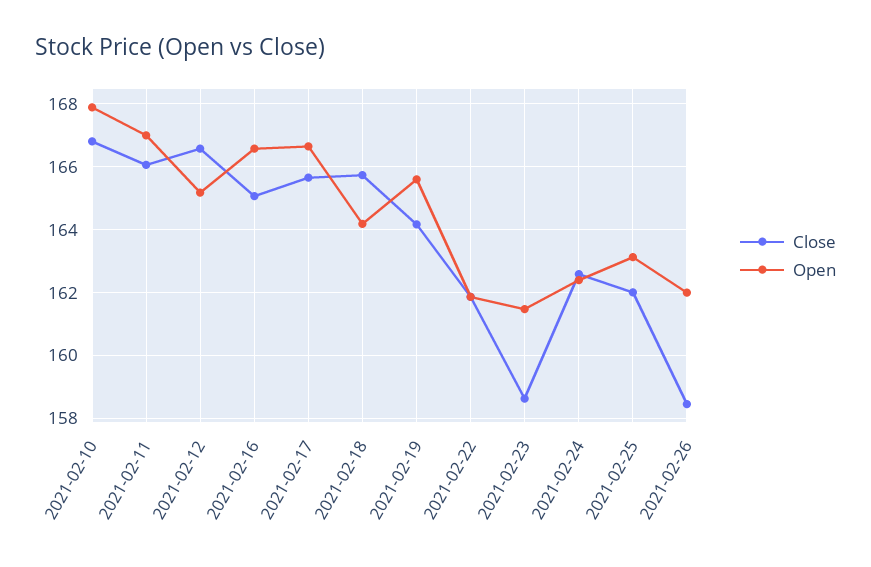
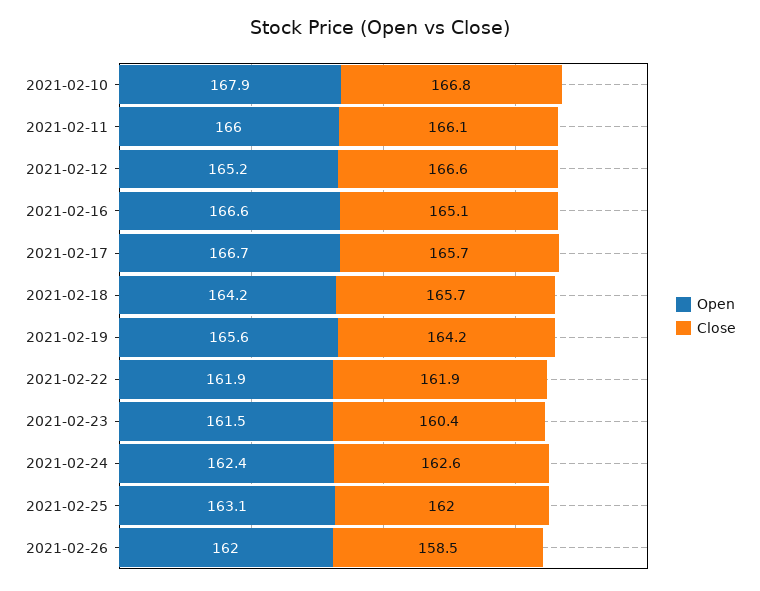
  {
    "Close": {
      "2021-02-10": 166.8,
      "2021-02-11": 166.1,
      "2021-02-12": 166.6,
      "2021-02-16": 165.1,
      "2021-02-17": 165.7,
      "2021-02-18": 165.7,
      "2021-02-19": 164.2,
      "2021-02-22": 161.9,
-     "2021-02-23": 158.6,
+     "2021-02-23": 160.4,
      "2021-02-24": 162.6,
      "2021-02-25": 162,
      "2021-02-26": 158.5
    },
    "Open": {
      "2021-02-10": 167.9,
-     "2021-02-11": 167,
+     "2021-02-11": 166,
      "2021-02-12": 165.2,
      "2021-02-16": 166.6,
      "2021-02-17": 166.7,
      "2021-02-18": 164.2,
      "2021-02-19": 165.6,
      "2021-02-22": 161.9,
      "2021-02-23": 161.5,
      "2021-02-24": 162.4,
      "2021-02-25": 163.1,
      "2021-02-26": 162
    }
  }

